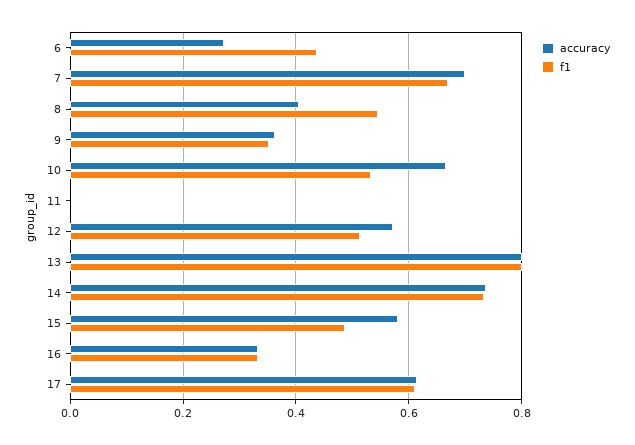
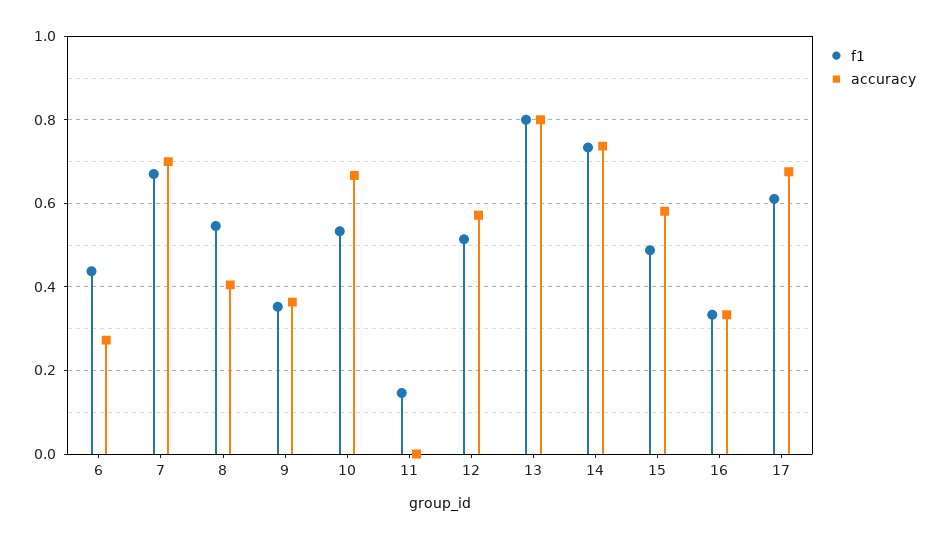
  {
    "accuracy": {
      "6": 0.28,
      "7": 0.7,
      "8": 0.4,
      "9": 0.36,
      "10": 0.66,
      "11": 0,
      "12": 0.58,
      "13": 0.8,
      "14": 0.74,
      "15": 0.58,
      "16": 0.34,
-     "17": 0.62
+     "17": 0.68
    },
    "f1": {
      "6": 0.44,
      "7": 0.68,
      "8": 0.54,
      "9": 0.36,
      "10": 0.54,
-     "11": 0,
+     "11": 0.14,
      "12": 0.52,
      "13": 0.8,
      "14": 0.74,
      "15": 0.48,
      "16": 0.34,
      "17": 0.62
    }
  }

